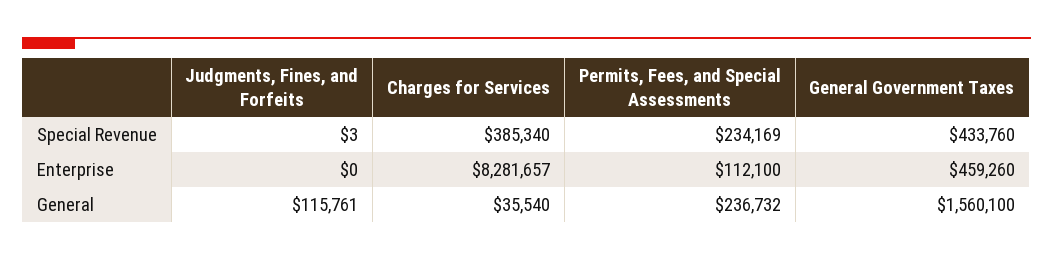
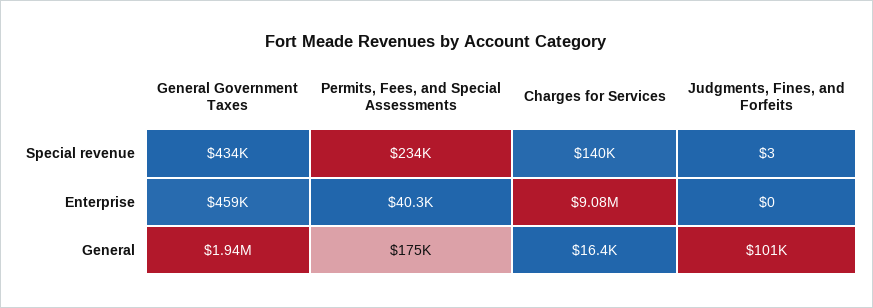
  {
    "Judgments, Fines, and Forfeits": {
      "Special Revenue": 3,
      "Enterprise": 0,
-     "General": 115761
+     "General": 101000
    },
    "Charges for Services": {
-     "Special Revenue": 385340,
+     "Special Revenue": 140000,
-     "Enterprise": 8281657,
+     "Enterprise": 9080000,
-     "General": 35540
+     "General": 16400
    },
    "Permits, Fees, and Special Assessments": {
      "Special Revenue": 234169,
-     "Enterprise": 112100,
+     "Enterprise": 40300,
-     "General": 236732
+     "General": 175000
    },
    "General Government Taxes": {
      "Special Revenue": 433760,
      "Enterprise": 459260,
-     "General": 1560100
+     "General": 1940000
    }
  }

